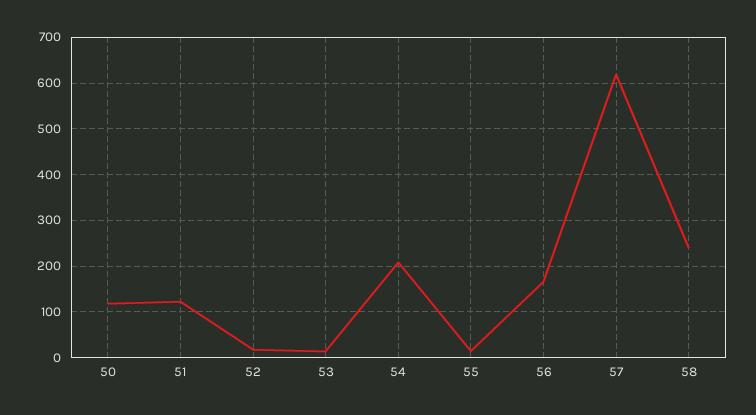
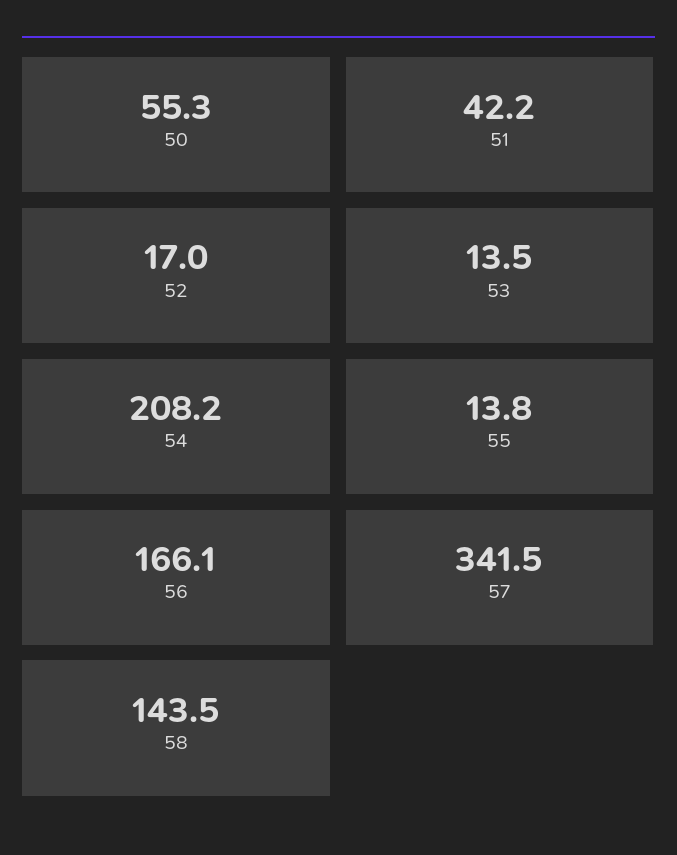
  {
-   "50": 120,
+   "50": 55.3,
-   "51": 120,
+   "51": 42.2,
    "52": 17,
    "53": 13.5,
    "54": 208.2,
    "55": 13.8,
    "56": 166.1,
-   "57": 620,
+   "57": 341.5,
-   "58": 240
+   "58": 143.5
  }

